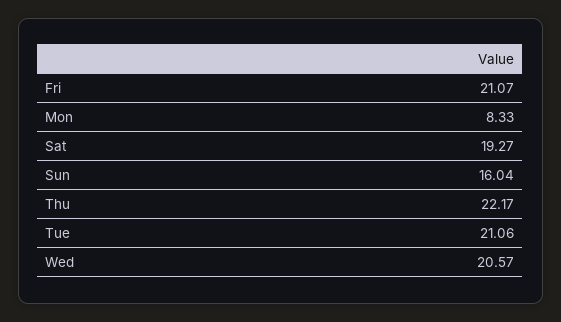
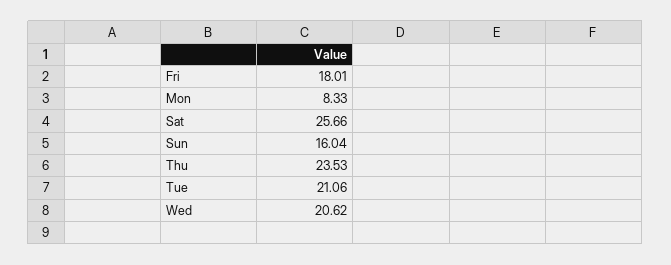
  {
-   "Fri": 21.07,
+   "Fri": 18.01,
    "Mon": 8.33,
-   "Sat": 19.27,
+   "Sat": 25.66,
    "Sun": 16.04,
-   "Thu": 22.17,
+   "Thu": 23.53,
    "Tue": 21.06,
-   "Wed": 20.57
+   "Wed": 20.62
  }

